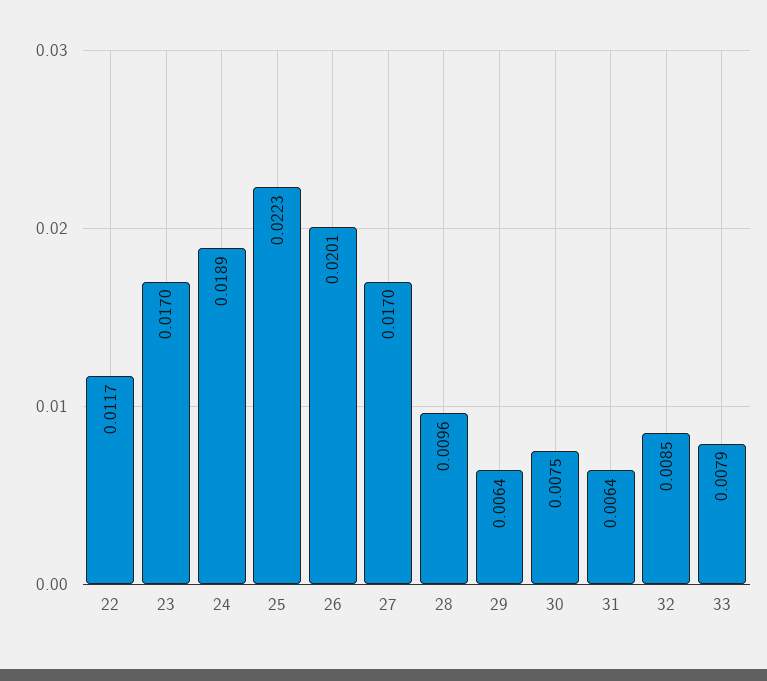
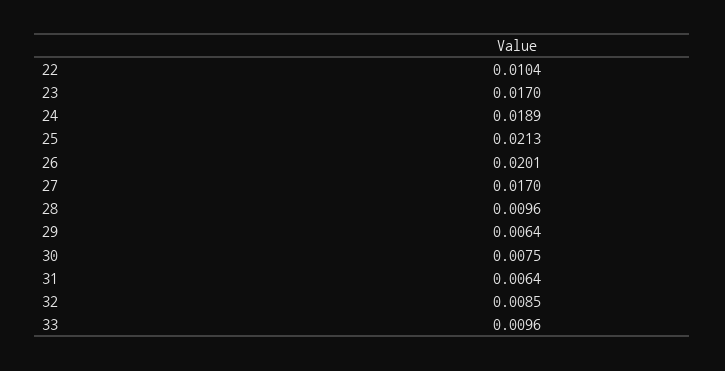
  {
-   "22": 0.0117,
+   "22": 0.0104,
    "23": 0.017,
    "24": 0.0189,
-   "25": 0.0223,
+   "25": 0.0213,
    "26": 0.0201,
    "27": 0.017,
    "28": 0.0096,
    "29": 0.0064,
    "30": 0.0075,
    "31": 0.0064,
    "32": 0.0085,
-   "33": 0.0079
+   "33": 0.0096
  }

